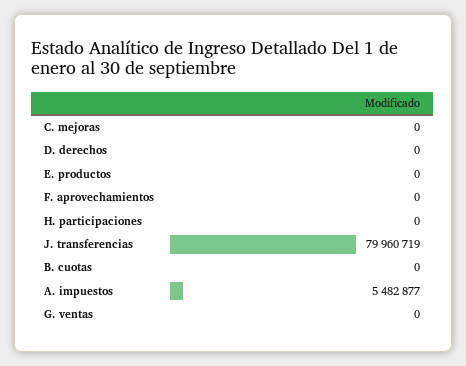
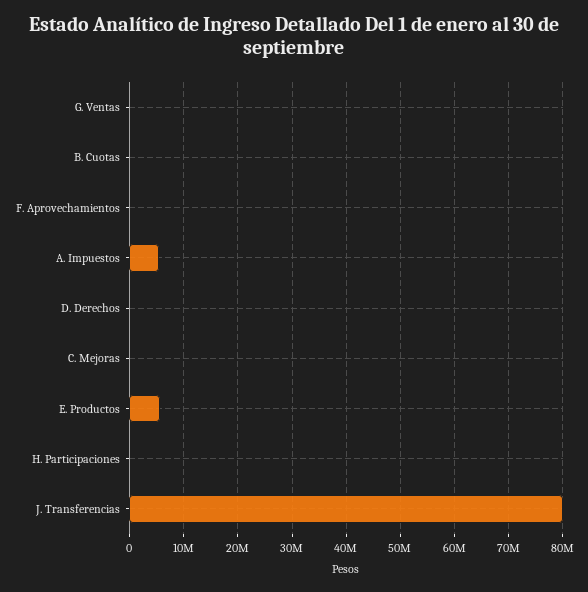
  {
    "C. mejoras": 0,
    "D. derechos": 0,
-   "E. productos": 0,
+   "E. productos": 6000000,
    "F. aprovechamientos": 0,
    "H. participaciones": 0,
    "J. transferencias": 79960719,
    "B. cuotas": 0,
    "A. impuestos": 5482877,
    "G. ventas": 0
  }

